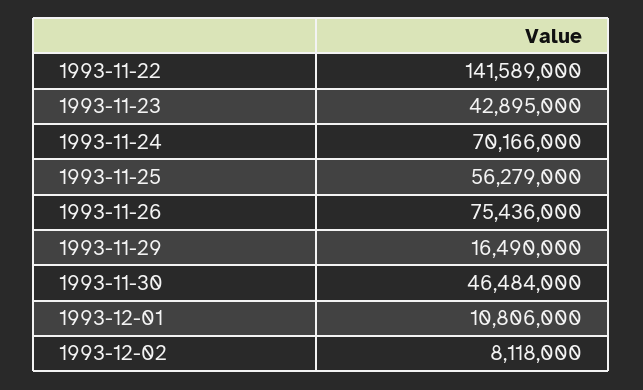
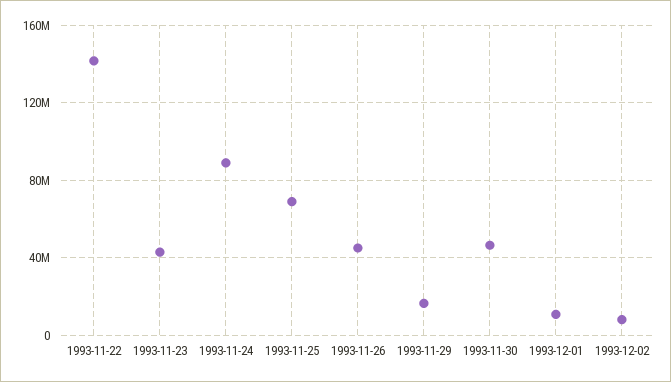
  {
    "1993-11-22": 141589000,
    "1993-11-23": 42895000,
-   "1993-11-24": 70166000,
+   "1993-11-24": 90000000,
-   "1993-11-25": 56279000,
+   "1993-11-25": 70000000,
-   "1993-11-26": 75436000,
+   "1993-11-26": 45000000,
    "1993-11-29": 16490000,
    "1993-11-30": 46484000,
    "1993-12-01": 10806000,
    "1993-12-02": 8118000
  }

